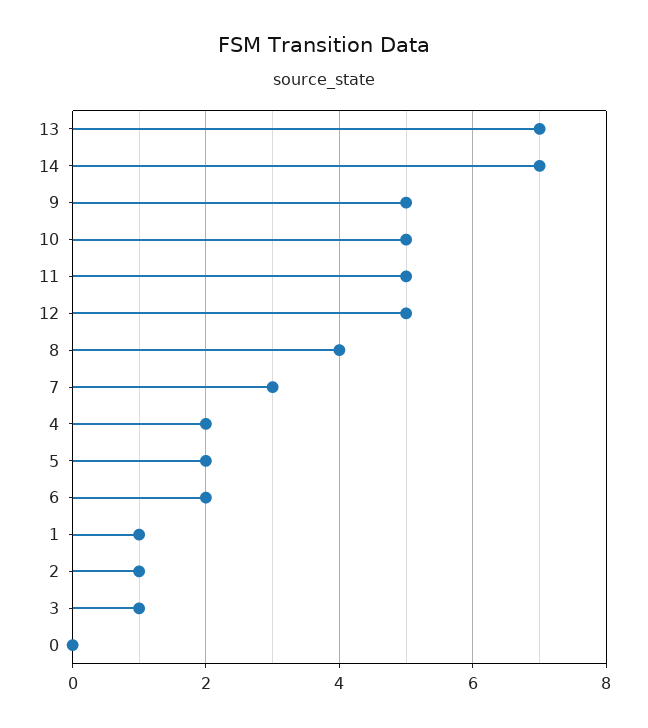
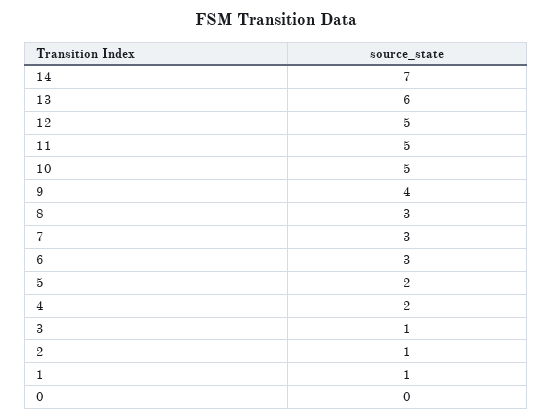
  {
-   "13": 7,
+   "13": 6,
    "14": 7,
-   "9": 5,
+   "9": 4,
    "10": 5,
    "11": 5,
    "12": 5,
-   "8": 4,
+   "8": 3,
    "7": 3,
    "4": 2,
    "5": 2,
-   "6": 2,
+   "6": 3,
    "1": 1,
    "2": 1,
    "3": 1,
    "0": 0
  }

